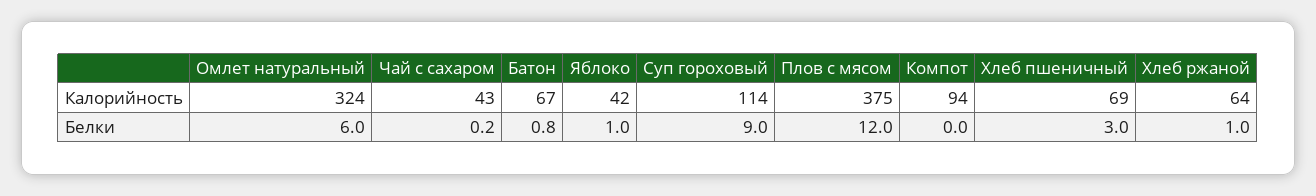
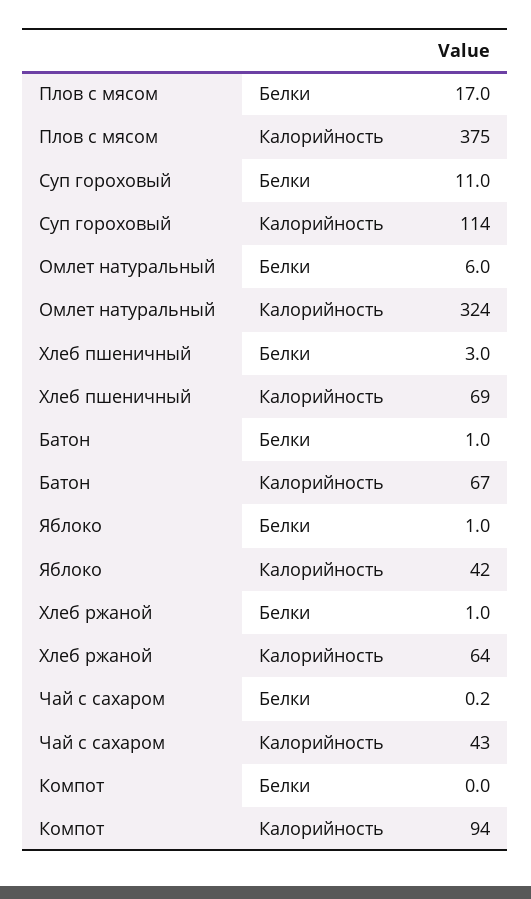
  {
    "Омлет натуральный": {
      "Калорийность": 324,
      "Белки": 6
    },
    "Чай с сахаром": {
      "Калорийность": 43,
      "Белки": 0.2
    },
    "Батон": {
      "Калорийность": 67,
-     "Белки": 0.8
+     "Белки": 1
    },
    "Яблоко": {
      "Калорийность": 42,
      "Белки": 1
    },
    "Суп гороховый": {
      "Калорийность": 114,
-     "Белки": 9
+     "Белки": 11
    },
    "Плов с мясом": {
      "Калорийность": 375,
-     "Белки": 12
+     "Белки": 17
    },
    "Компот": {
      "Калорийность": 94,
      "Белки": 0
    },
    "Хлеб пшеничный": {
      "Калорийность": 69,
      "Белки": 3
    },
    "Хлеб ржаной": {
      "Калорийность": 64,
      "Белки": 1
    }
  }

